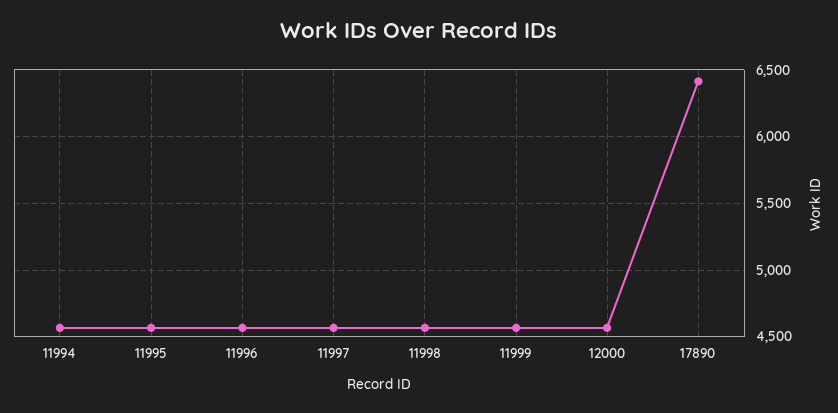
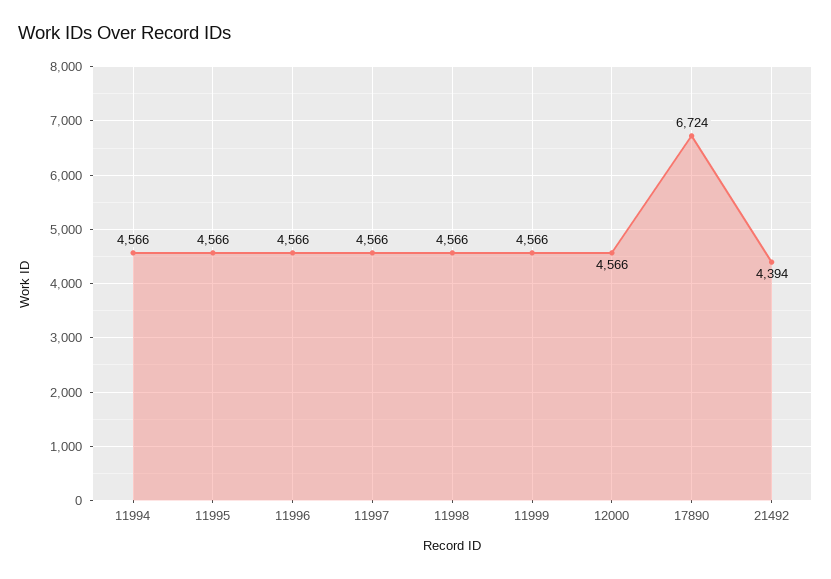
  {
    "11994": 4566,
    "11995": 4566,
    "11996": 4566,
    "11997": 4566,
    "11998": 4566,
    "11999": 4566,
    "12000": 4566,
-   "17890": 6400
+   "17890": 6724,
+   "21492": 4394
  }

